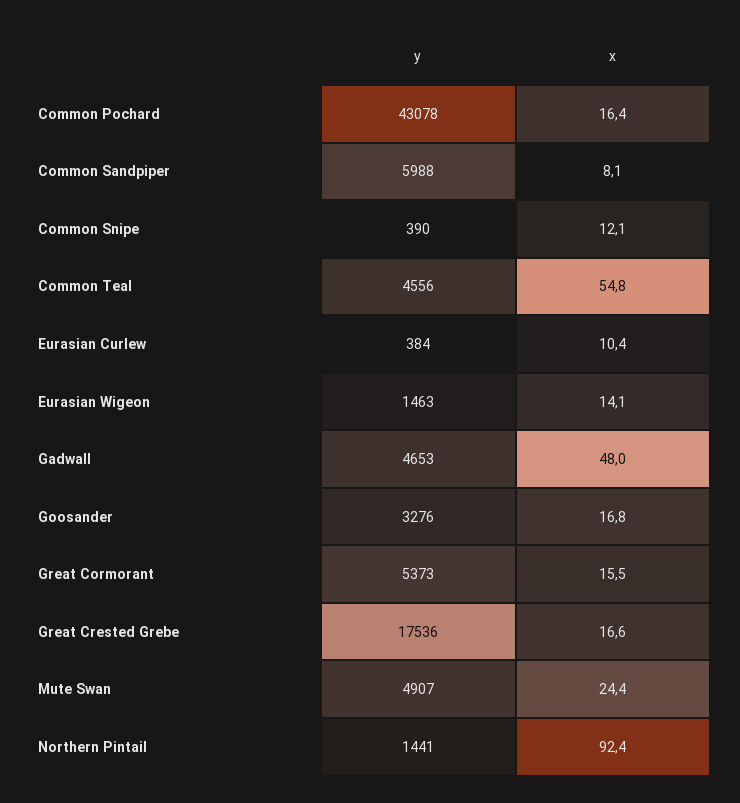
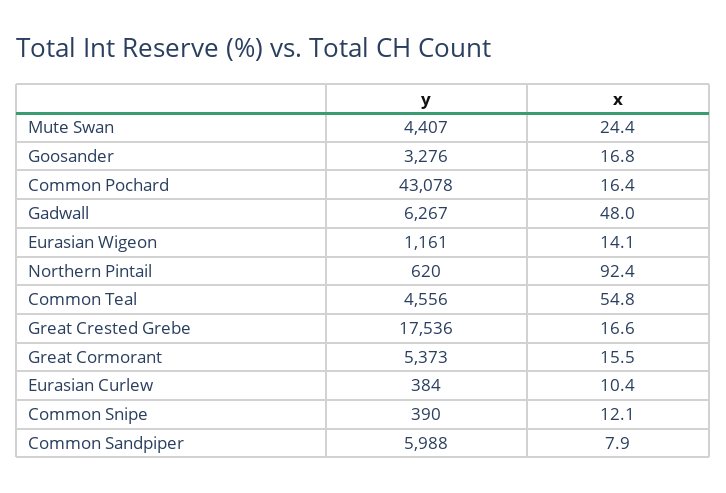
  {
    "y": {
      "Common Pochard": 43078,
      "Common Sandpiper": 5988,
      "Common Snipe": 390,
      "Common Teal": 4556,
      "Eurasian Curlew": 384,
-     "Eurasian Wigeon": 1463,
+     "Eurasian Wigeon": 1161,
-     "Gadwall": 4653,
+     "Gadwall": 6267,
      "Goosander": 3276,
      "Great Cormorant": 5373,
      "Great Crested Grebe": 17536,
-     "Mute Swan": 4907,
+     "Mute Swan": 4407,
-     "Northern Pintail": 1441
+     "Northern Pintail": 620
    },
    "x": {
      "Common Pochard": 16.4,
-     "Common Sandpiper": 8.1,
+     "Common Sandpiper": 7.9,
      "Common Snipe": 12.1,
      "Common Teal": 54.8,
      "Eurasian Curlew": 10.4,
      "Eurasian Wigeon": 14.1,
      "Gadwall": 48,
      "Goosander": 16.8,
      "Great Cormorant": 15.5,
      "Great Crested Grebe": 16.6,
      "Mute Swan": 24.4,
      "Northern Pintail": 92.4
    }
  }

